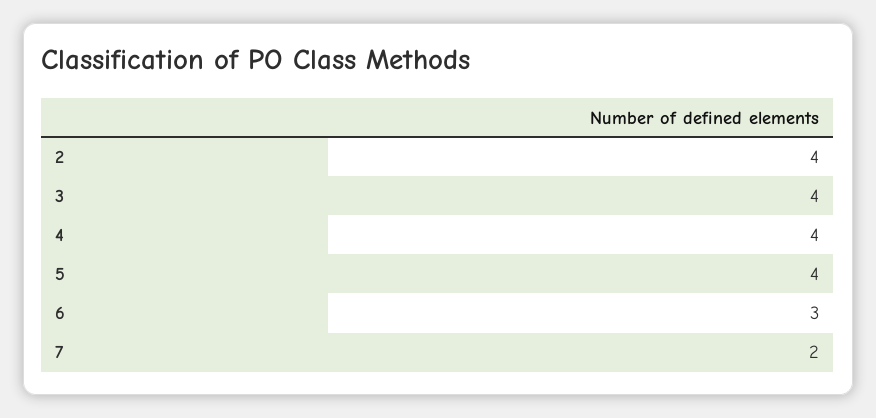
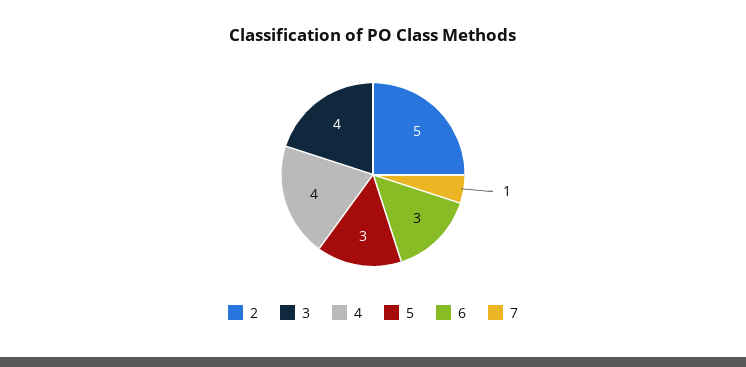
  {
-   "2": 4,
+   "2": 5,
    "3": 4,
    "4": 4,
-   "5": 4,
+   "5": 3,
    "6": 3,
-   "7": 2
+   "7": 1
  }

